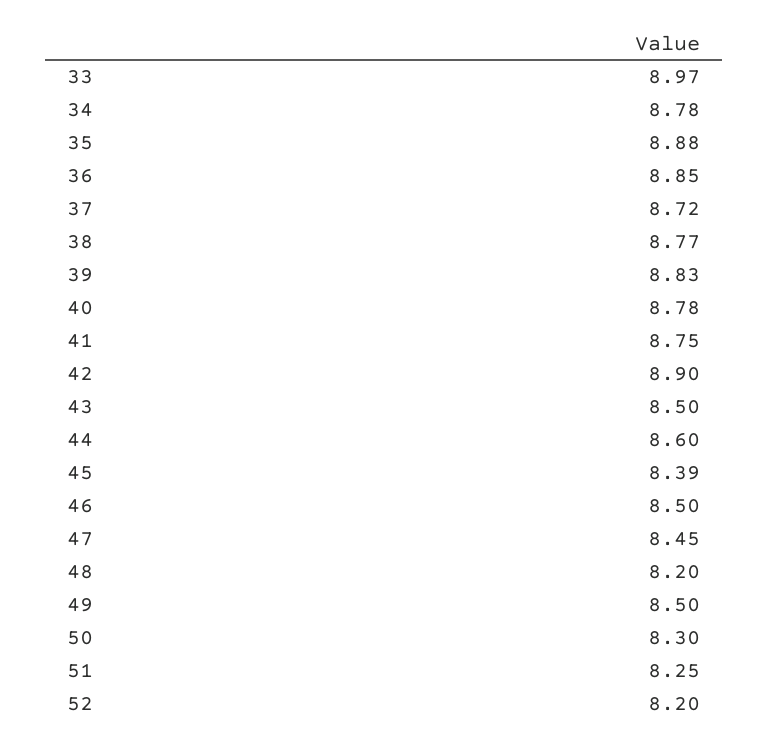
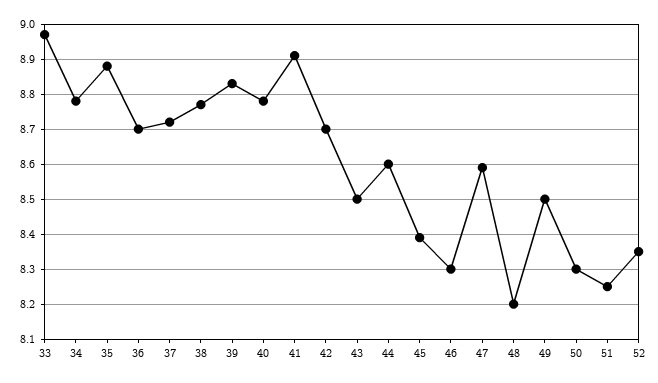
  {
    "33": 8.97,
    "34": 8.78,
    "35": 8.88,
-   "36": 8.85,
+   "36": 8.7,
    "37": 8.72,
    "38": 8.77,
    "39": 8.83,
    "40": 8.78,
-   "41": 8.75,
+   "41": 8.9,
-   "42": 8.9,
+   "42": 8.7,
    "43": 8.5,
    "44": 8.6,
    "45": 8.39,
-   "46": 8.5,
+   "46": 8.3,
-   "47": 8.45,
+   "47": 8.6,
    "48": 8.2,
    "49": 8.5,
    "50": 8.3,
    "51": 8.25,
-   "52": 8.2
+   "52": 8.35
  }

